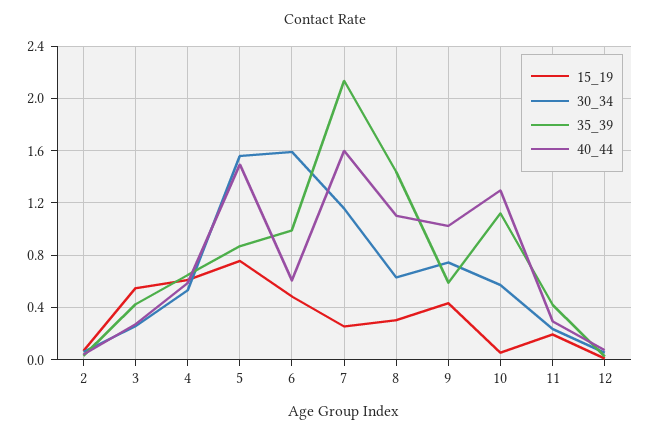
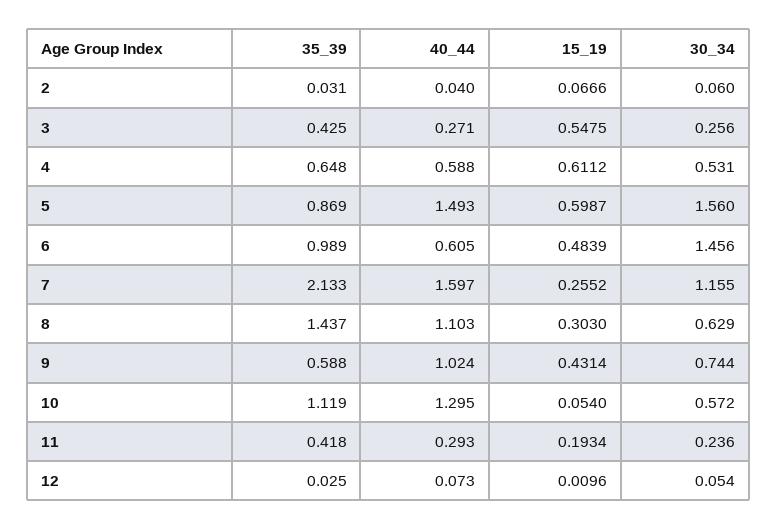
  {
    "15_19": {
      "2": 0.0666,
      "3": 0.5475,
      "4": 0.6112,
-     "5": 0.75,
+     "5": 0.5987,
      "6": 0.4839,
      "7": 0.2552,
      "8": 0.303,
      "9": 0.4314,
      "10": 0.054,
      "11": 0.1934,
      "12": 0.0096
    },
    "30_34": {
      "2": 0.06,
      "3": 0.256,
      "4": 0.531,
      "5": 1.56,
-     "6": 1.6,
+     "6": 1.456,
      "7": 1.155,
      "8": 0.629,
      "9": 0.744,
      "10": 0.572,
      "11": 0.236,
      "12": 0.054
    },
    "35_39": {
      "2": 0.031,
      "3": 0.425,
      "4": 0.648,
      "5": 0.869,
      "6": 0.989,
      "7": 2.133,
      "8": 1.437,
      "9": 0.588,
      "10": 1.119,
      "11": 0.418,
      "12": 0.025
    },
    "40_44": {
      "2": 0.04,
      "3": 0.271,
      "4": 0.588,
      "5": 1.493,
      "6": 0.605,
      "7": 1.597,
      "8": 1.103,
      "9": 1.024,
      "10": 1.295,
      "11": 0.293,
      "12": 0.073
    }
  }

